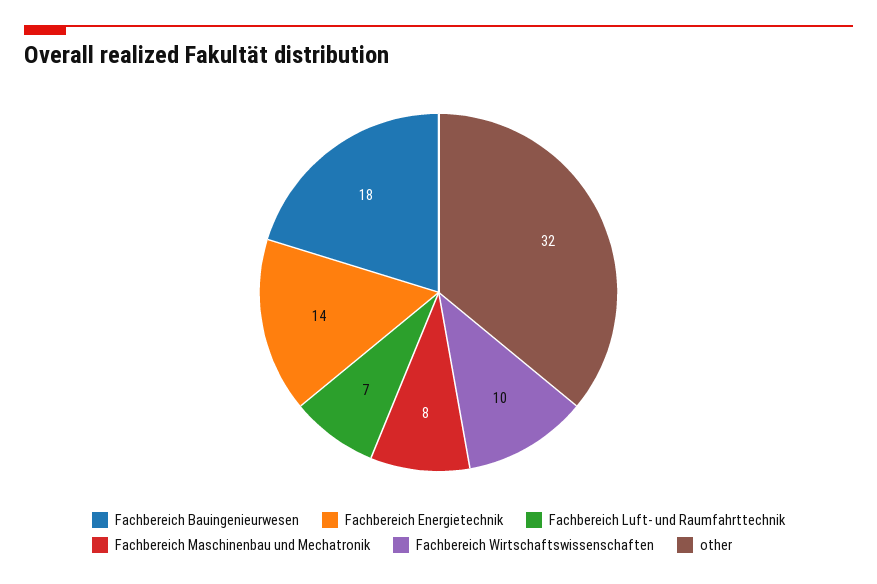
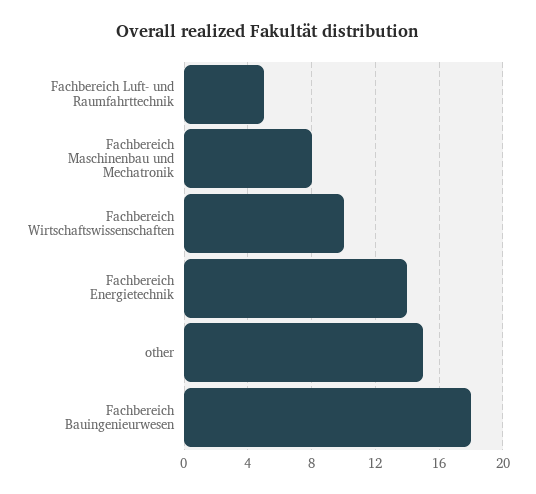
  {
    "Fachbereich Bauingenieurwesen": 18,
    "Fachbereich Energietechnik": 14,
-   "Fachbereich Luft- und Raumfahrttechnik": 7,
+   "Fachbereich Luft- und Raumfahrttechnik": 5,
    "Fachbereich Maschinenbau und Mechatronik": 8,
    "Fachbereich Wirtschaftswissenschaften": 10,
-   "other": 32
+   "other": 15
  }

